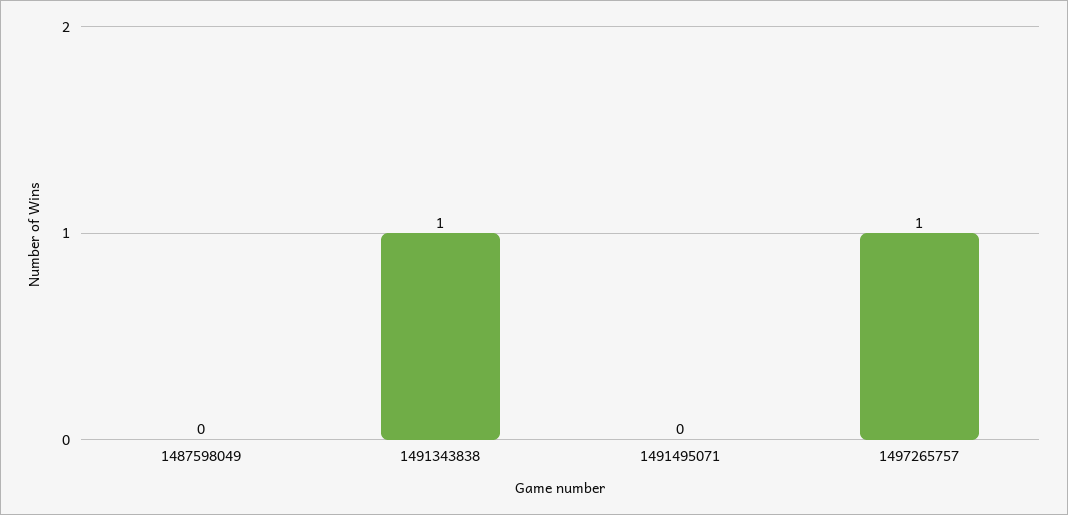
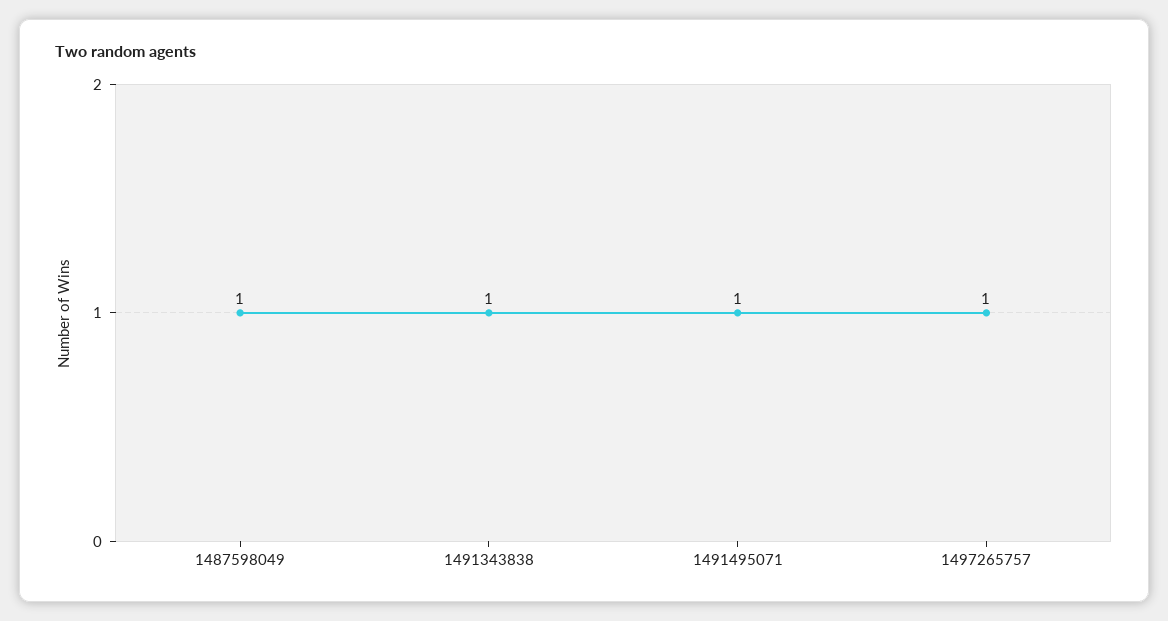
  {
-   "1487598049": 0,
+   "1487598049": 1,
    "1491343838": 1,
-   "1491495071": 0,
+   "1491495071": 1,
    "1497265757": 1
  }

